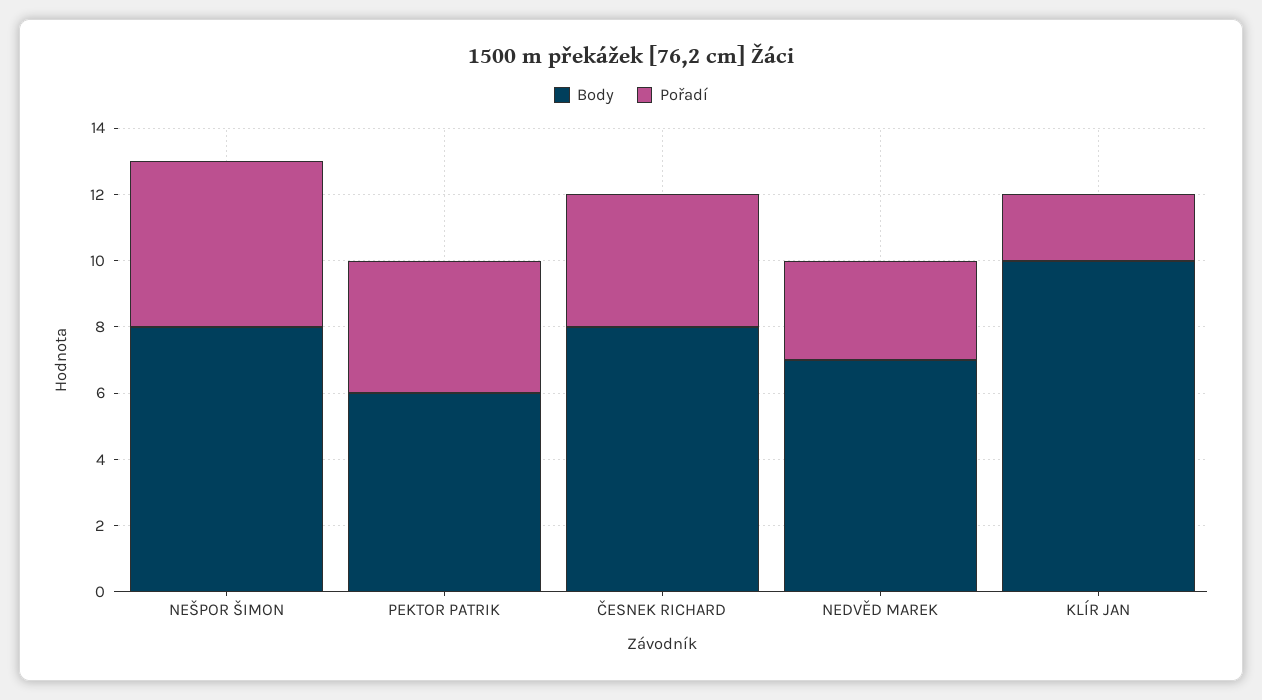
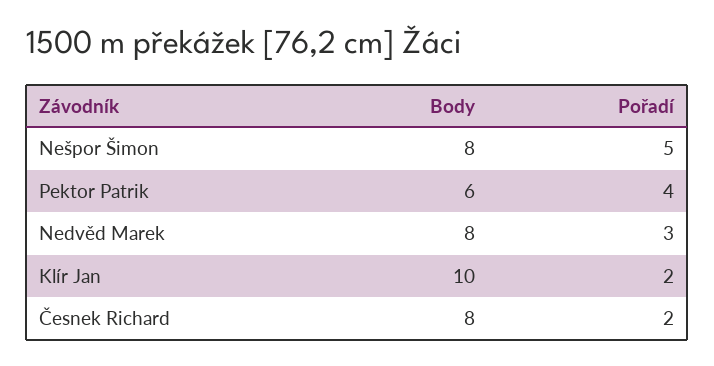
  {
    "Body": {
      "NEŠPOR ŠIMON": 8,
      "PEKTOR PATRIK": 6,
      "ČESNEK RICHARD": 8,
-     "NEDVĚD MAREK": 7,
+     "NEDVĚD MAREK": 8,
      "KLÍR JAN": 10
    },
    "Pořadí": {
      "NEŠPOR ŠIMON": 5,
      "PEKTOR PATRIK": 4,
-     "ČESNEK RICHARD": 4,
+     "ČESNEK RICHARD": 2,
      "NEDVĚD MAREK": 3,
      "KLÍR JAN": 2
    }
  }

